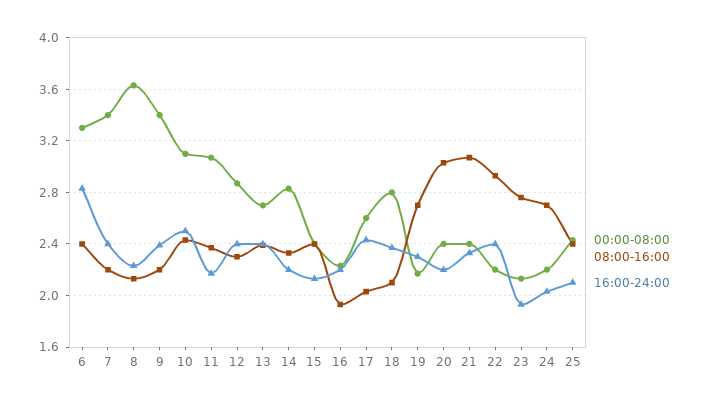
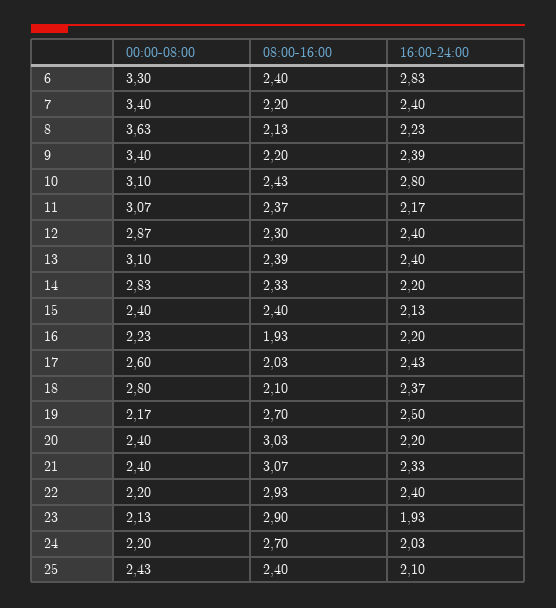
  {
    "00:00-08:00": {
      "6": 3.3,
      "7": 3.4,
      "8": 3.63,
      "9": 3.4,
      "10": 3.1,
      "11": 3.07,
      "12": 2.87,
-     "13": 2.7,
+     "13": 3.1,
      "14": 2.83,
      "15": 2.4,
      "16": 2.23,
      "17": 2.6,
      "18": 2.8,
      "19": 2.17,
      "20": 2.4,
      "21": 2.4,
      "22": 2.2,
      "23": 2.13,
      "24": 2.2,
      "25": 2.43
    },
    "08:00-16:00": {
      "6": 2.4,
      "7": 2.2,
      "8": 2.13,
      "9": 2.2,
      "10": 2.43,
      "11": 2.37,
      "12": 2.3,
      "13": 2.39,
      "14": 2.33,
      "15": 2.4,
      "16": 1.93,
      "17": 2.03,
      "18": 2.1,
      "19": 2.7,
      "20": 3.03,
      "21": 3.07,
      "22": 2.93,
-     "23": 2.75,
+     "23": 2.9,
      "24": 2.7,
      "25": 2.4
    },
    "16:00-24:00": {
      "6": 2.83,
      "7": 2.4,
      "8": 2.23,
      "9": 2.39,
-     "10": 2.5,
+     "10": 2.8,
      "11": 2.17,
      "12": 2.4,
      "13": 2.4,
      "14": 2.2,
      "15": 2.13,
      "16": 2.2,
      "17": 2.43,
      "18": 2.37,
-     "19": 2.3,
+     "19": 2.5,
      "20": 2.2,
      "21": 2.33,
      "22": 2.4,
      "23": 1.93,
      "24": 2.03,
      "25": 2.1
    }
  }

